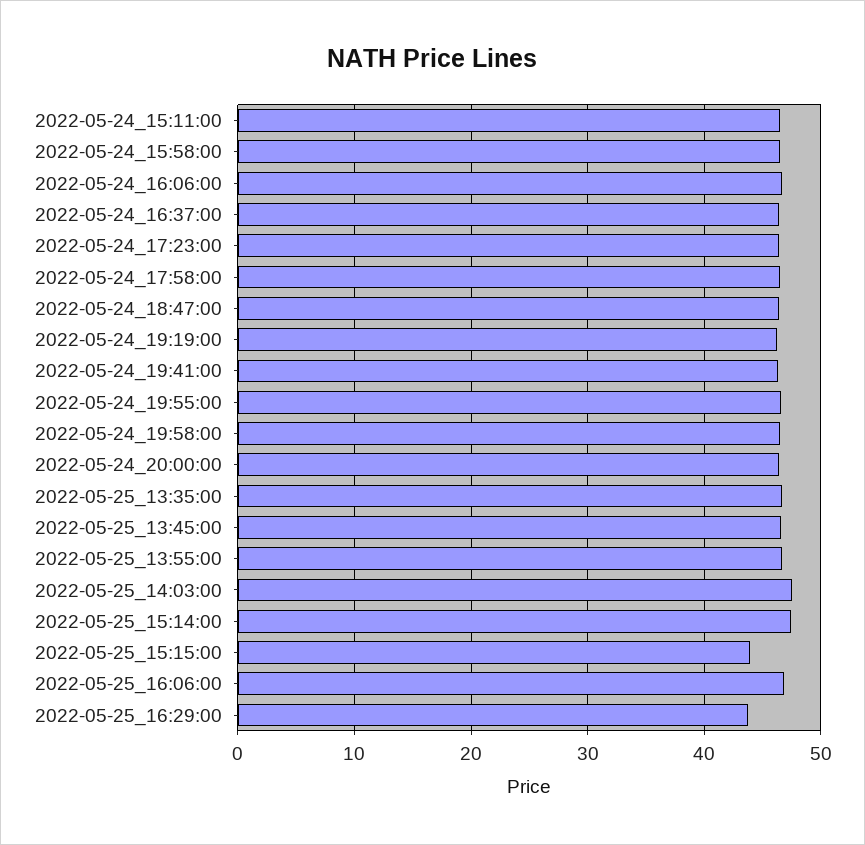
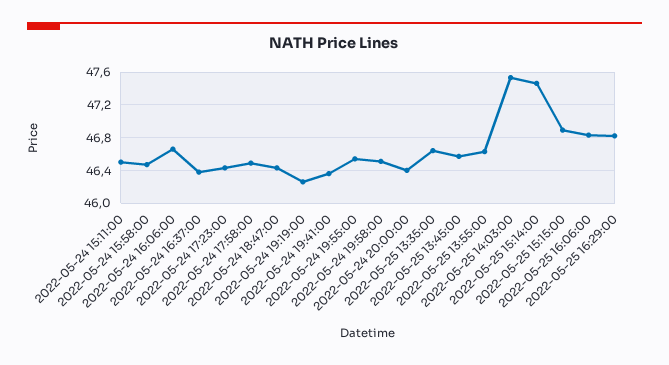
  {
    "2022-05-24_15:11:00": 46.5,
    "2022-05-24_15:58:00": 46.5,
    "2022-05-24_16:06:00": 46.7,
    "2022-05-24_16:37:00": 46.4,
    "2022-05-24_17:23:00": 46.4,
    "2022-05-24_17:58:00": 46.5,
    "2022-05-24_18:47:00": 46.4,
    "2022-05-24_19:19:00": 46.3,
    "2022-05-24_19:41:00": 46.4,
    "2022-05-24_19:55:00": 46.5,
    "2022-05-24_19:58:00": 46.5,
    "2022-05-24_20:00:00": 46.4,
    "2022-05-25_13:35:00": 46.6,
    "2022-05-25_13:45:00": 46.6,
    "2022-05-25_13:55:00": 46.6,
    "2022-05-25_14:03:00": 47.5,
    "2022-05-25_15:14:00": 47.5,
-   "2022-05-25_15:15:00": 44,
+   "2022-05-25_15:15:00": 46.9,
    "2022-05-25_16:06:00": 46.8,
-   "2022-05-25_16:29:00": 44
+   "2022-05-25_16:29:00": 46.8
  }

